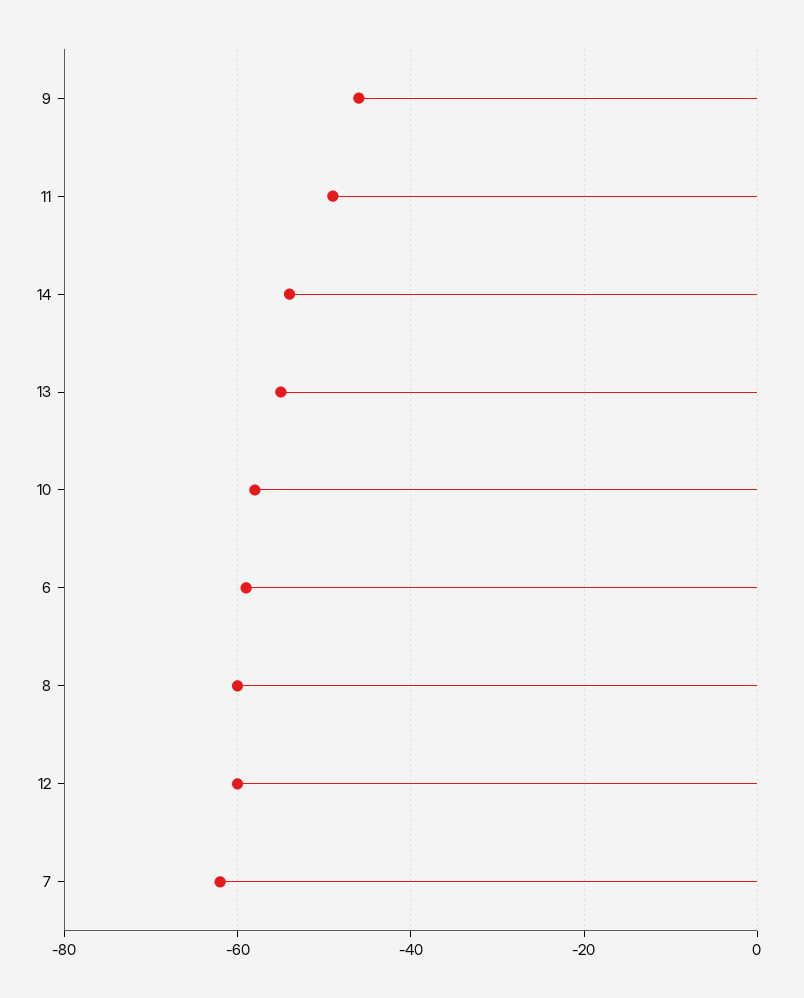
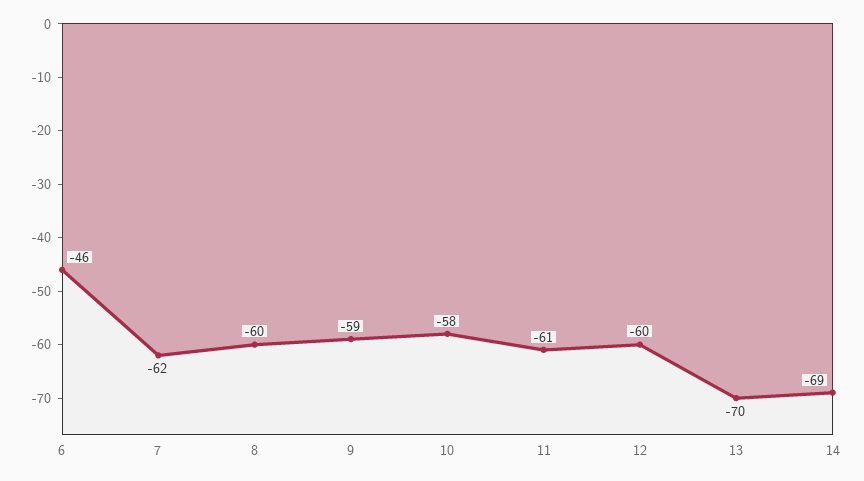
  {
-   "9": -45,
+   "9": -59,
-   "11": -50,
+   "11": -61,
-   "14": -55,
+   "14": -69,
-   "13": -55,
+   "13": -70,
    "10": -58,
-   "6": -60,
+   "6": -46,
    "8": -60,
    "12": -60,
    "7": -62
  }

